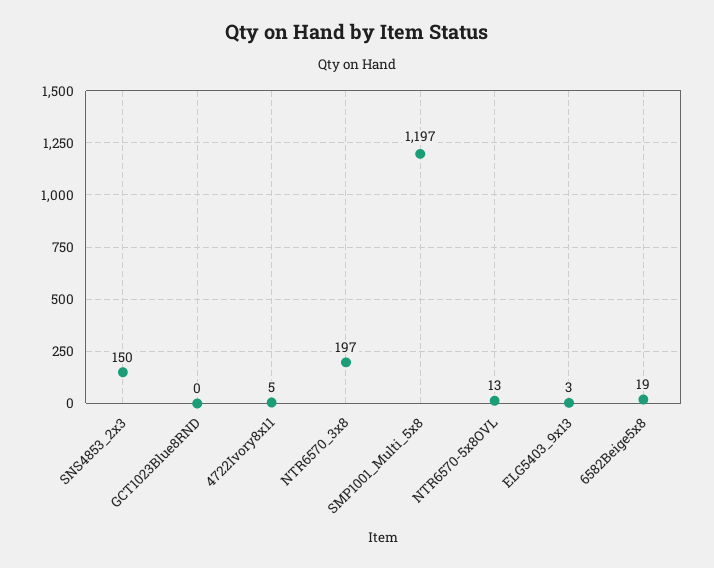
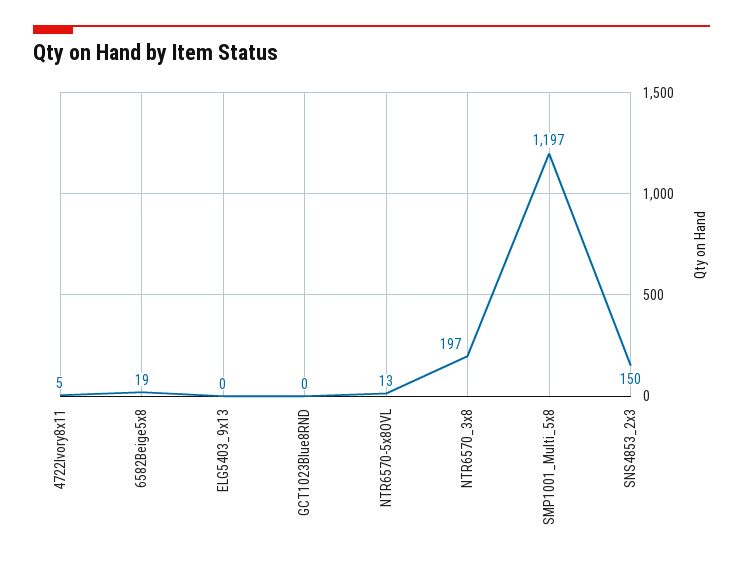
  {
    "SNS4853_2x3": 150,
    "GCT1023Blue8RND": 0,
    "4722Ivory8x11": 5,
    "NTR6570_3x8": 197,
    "SMP1001_Multi_5x8": 1197,
    "NTR6570-5x8OVL": 13,
-   "ELG5403_9x13": 3,
+   "ELG5403_9x13": 0,
    "6582Beige5x8": 19
  }

